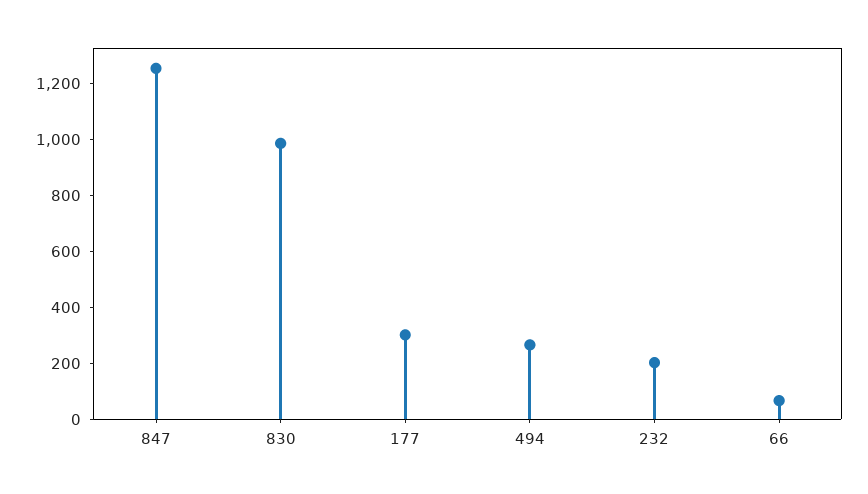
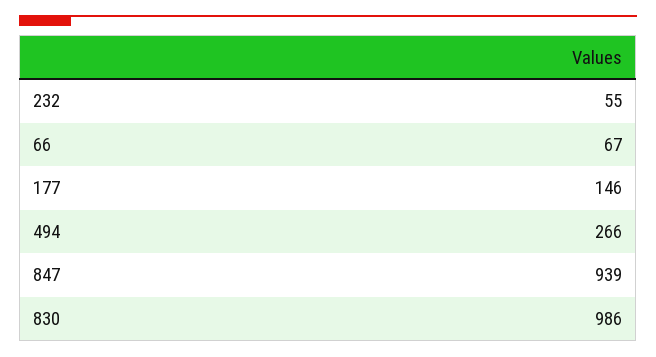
  {
-   "847": 1250,
+   "847": 939,
    "830": 986,
-   "177": 300,
+   "177": 146,
    "494": 266,
-   "232": 200,
+   "232": 55,
    "66": 67
  }

